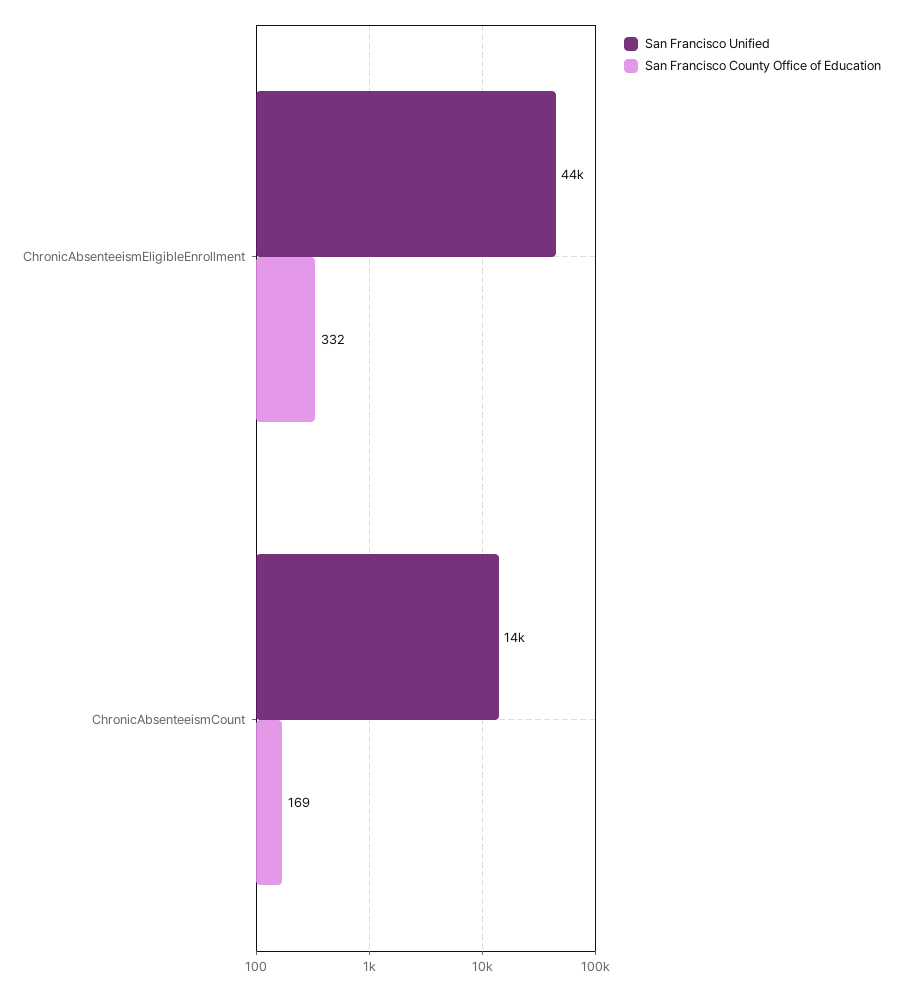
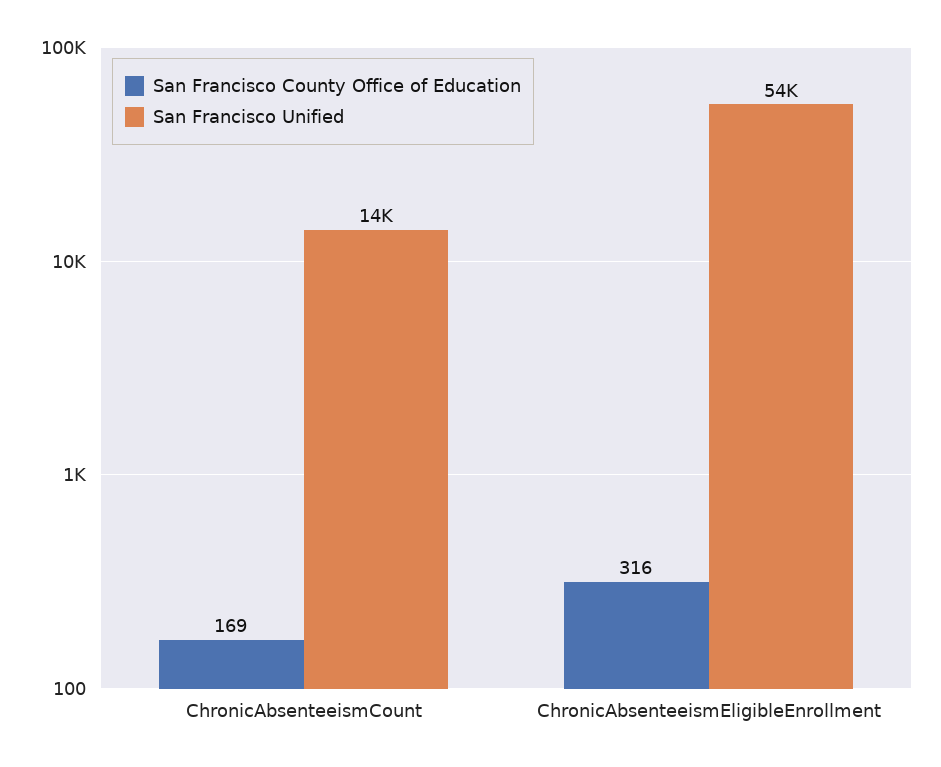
  {
    "San Francisco Unified": {
-     "ChronicAbsenteeismEligibleEnrollment": 44000,
+     "ChronicAbsenteeismEligibleEnrollment": 54000,
      "ChronicAbsenteeismCount": 14000
    },
    "San Francisco County Office of Education": {
-     "ChronicAbsenteeismEligibleEnrollment": 332,
+     "ChronicAbsenteeismEligibleEnrollment": 316,
      "ChronicAbsenteeismCount": 169
    }
  }

